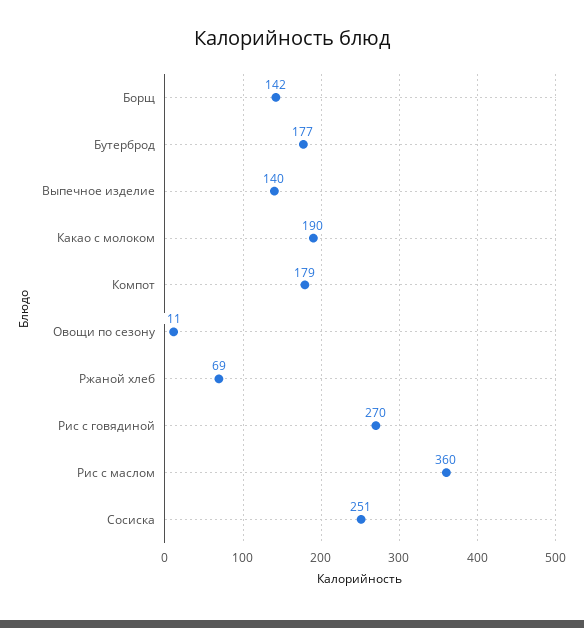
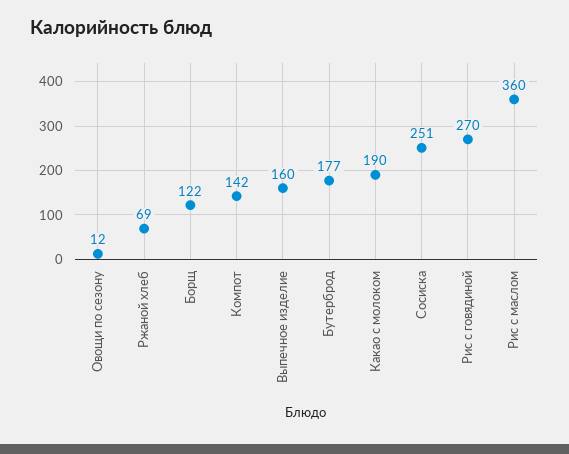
  {
-   "Борщ": 142,
+   "Борщ": 122,
    "Бутерброд": 177,
-   "Выпечное изделие": 140,
+   "Выпечное изделие": 160,
    "Какао с молоком": 190,
-   "Компот": 179,
+   "Компот": 142,
-   "Овощи по сезону": 11,
+   "Овощи по сезону": 12,
    "Ржаной хлеб": 69,
    "Рис с говядиной": 270,
    "Рис с маслом": 360,
    "Сосиска": 251
  }

